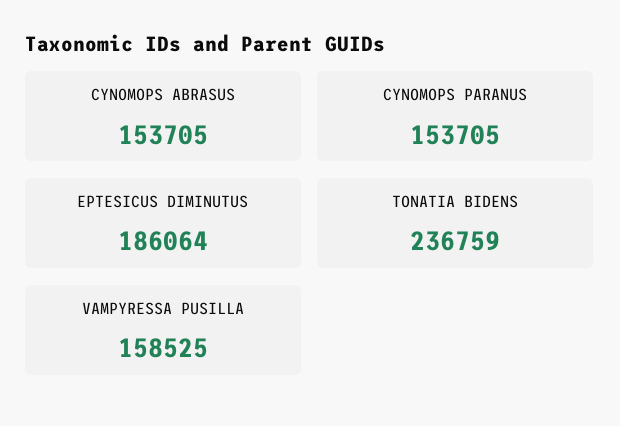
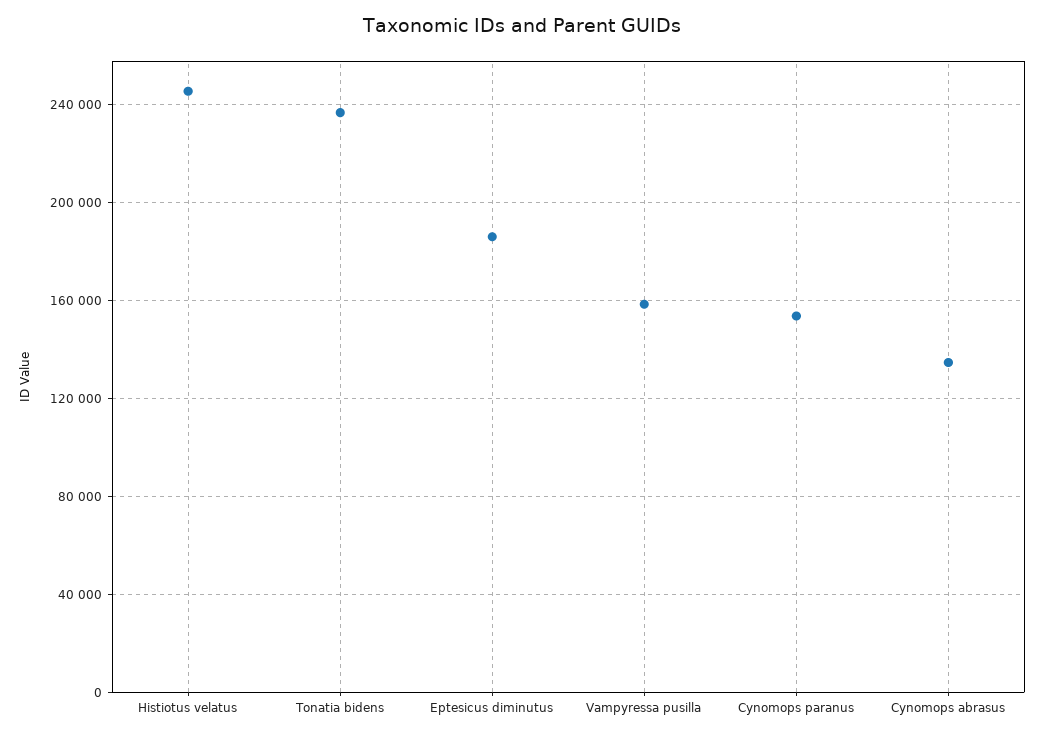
  {
-   "CYNOMOPS ABRASUS": 153705,
+   "CYNOMOPS ABRASUS": 135000,
    "CYNOMOPS PARANUS": 153705,
    "EPTESICUS DIMINUTUS": 186064,
    "TONATIA BIDENS": 236759,
-   "VAMPYRESSA PUSILLA": 158525
+   "VAMPYRESSA PUSILLA": 158525,
+   "Histiotus velatus": 245000
  }

